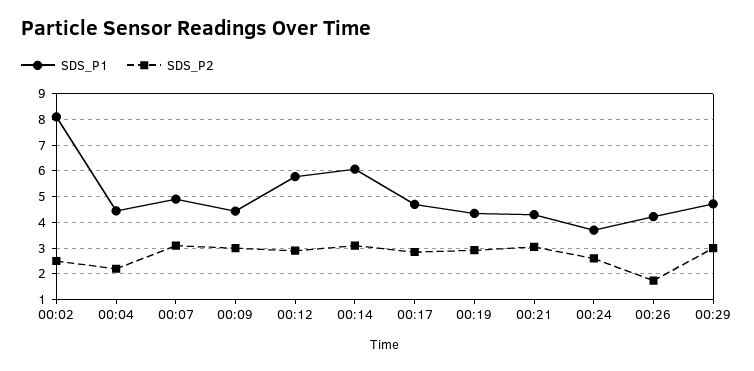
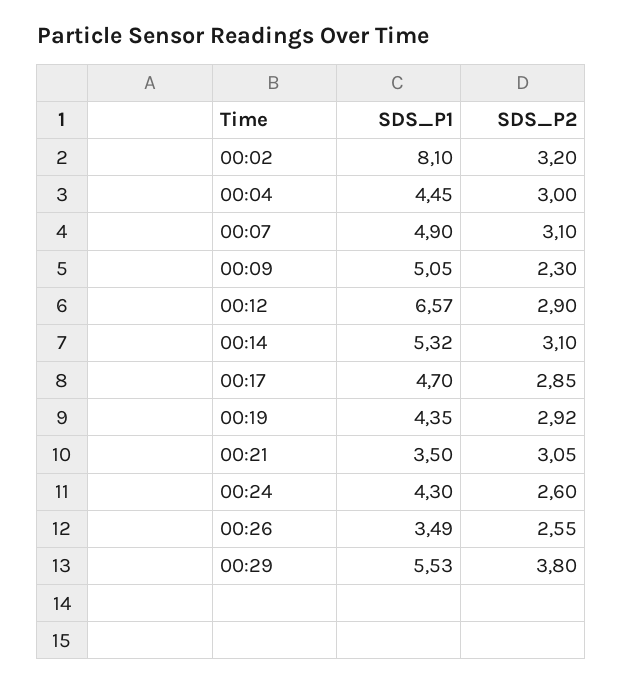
  {
    "SDS_P1": {
      "00:02": 8.1,
      "00:04": 4.45,
      "00:07": 4.9,
-     "00:09": 4.5,
+     "00:09": 5.05,
-     "00:12": 5.75,
+     "00:12": 6.57,
-     "00:14": 6,
+     "00:14": 5.32,
      "00:17": 4.7,
      "00:19": 4.35,
-     "00:21": 4.25,
+     "00:21": 3.5,
-     "00:24": 3.75,
+     "00:24": 4.3,
-     "00:26": 4.25,
+     "00:26": 3.49,
-     "00:29": 4.75
+     "00:29": 5.53
    },
    "SDS_P2": {
-     "00:02": 2.5,
+     "00:02": 3.2,
-     "00:04": 2.25,
+     "00:04": 3,
      "00:07": 3.1,
-     "00:09": 3,
+     "00:09": 2.3,
      "00:12": 2.9,
      "00:14": 3.1,
      "00:17": 2.85,
      "00:19": 2.92,
      "00:21": 3.05,
      "00:24": 2.6,
-     "00:26": 1.75,
+     "00:26": 2.55,
-     "00:29": 3
+     "00:29": 3.8
    }
  }

